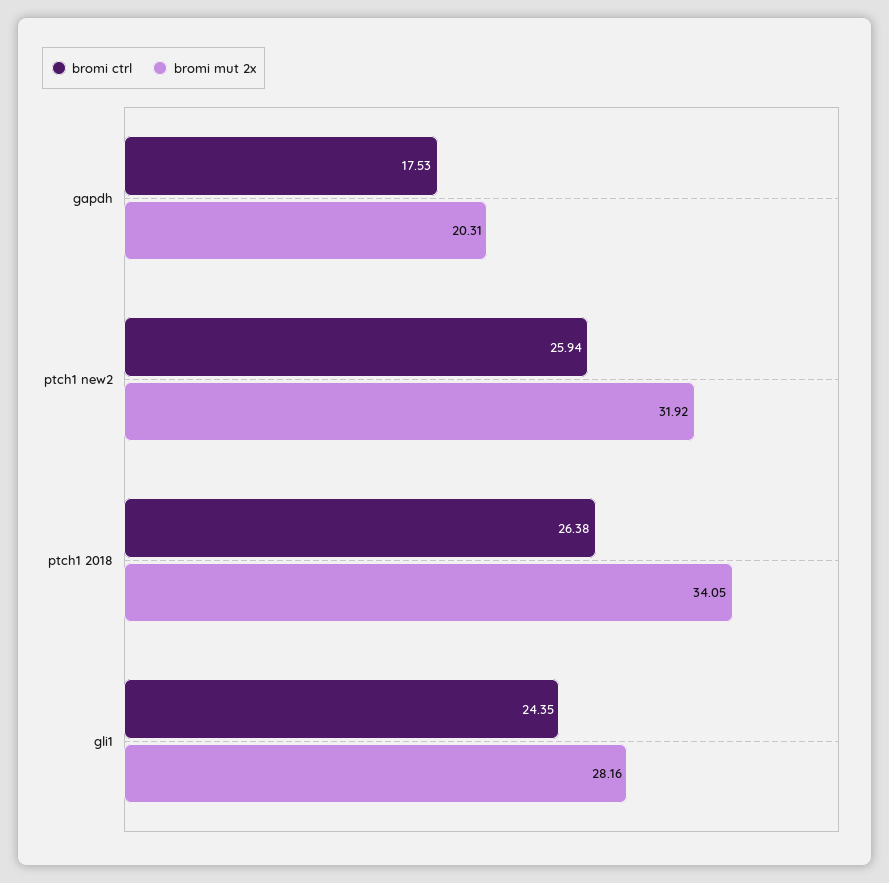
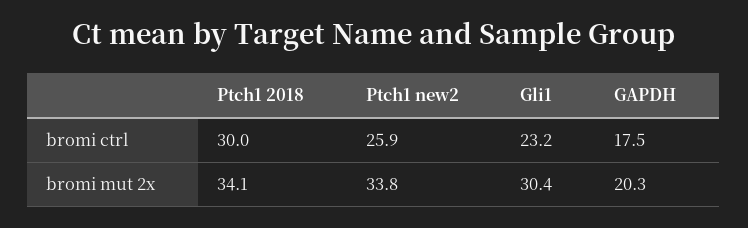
  {
    "bromi ctrl": {
      "gapdh": 17.53,
      "ptch1 new2": 25.94,
-     "ptch1 2018": 26.38,
+     "ptch1 2018": 30,
-     "gli1": 24.35
+     "gli1": 23.2
    },
    "bromi mut 2x": {
      "gapdh": 20.31,
-     "ptch1 new2": 31.92,
+     "ptch1 new2": 33.8,
      "ptch1 2018": 34.05,
-     "gli1": 28.16
+     "gli1": 30.4
    }
  }

